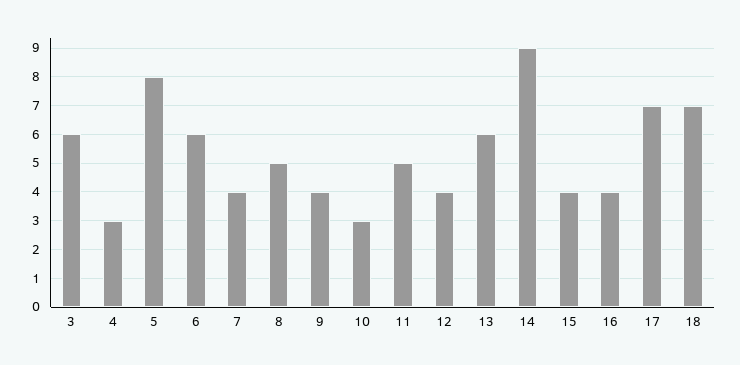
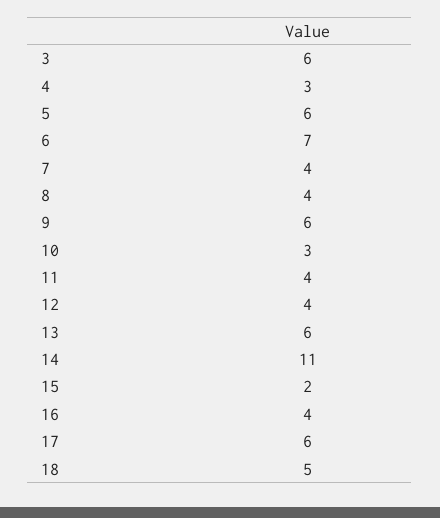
  {
    "3": 6,
    "4": 3,
-   "5": 8,
+   "5": 6,
-   "6": 6,
+   "6": 7,
    "7": 4,
-   "8": 5,
+   "8": 4,
-   "9": 4,
+   "9": 6,
    "10": 3,
-   "11": 5,
+   "11": 4,
    "12": 4,
    "13": 6,
-   "14": 9,
+   "14": 11,
-   "15": 4,
+   "15": 2,
    "16": 4,
-   "17": 7,
+   "17": 6,
-   "18": 7
+   "18": 5
  }

